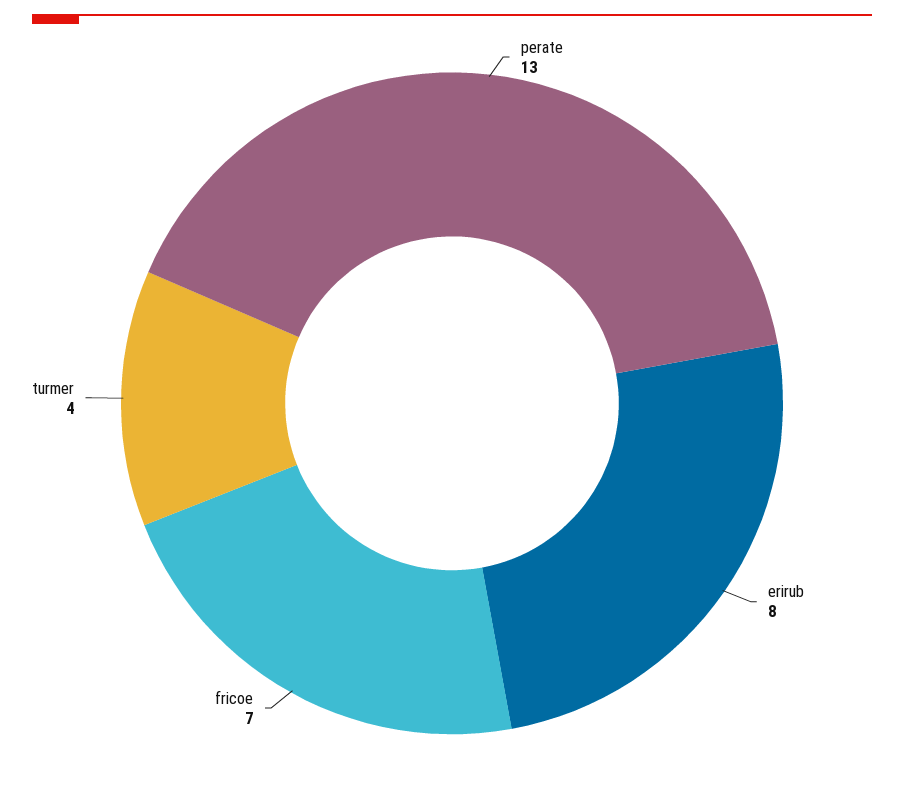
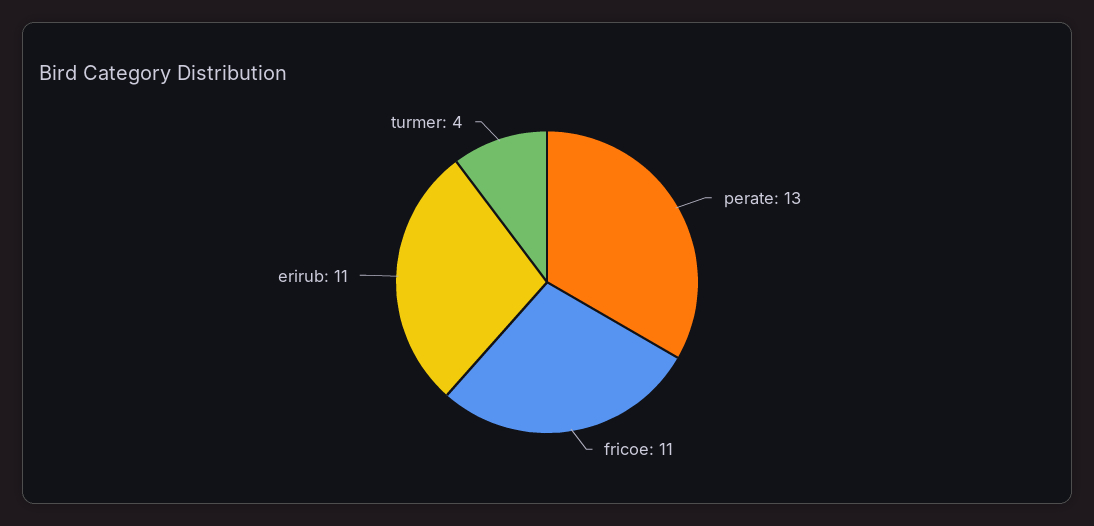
  {
    "perate": 13,
-   "erirub": 8,
+   "erirub": 11,
-   "fricoe": 7,
+   "fricoe": 11,
    "turmer": 4
  }

